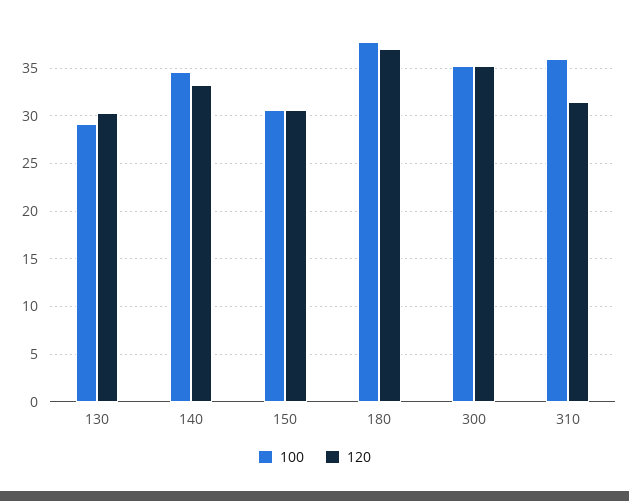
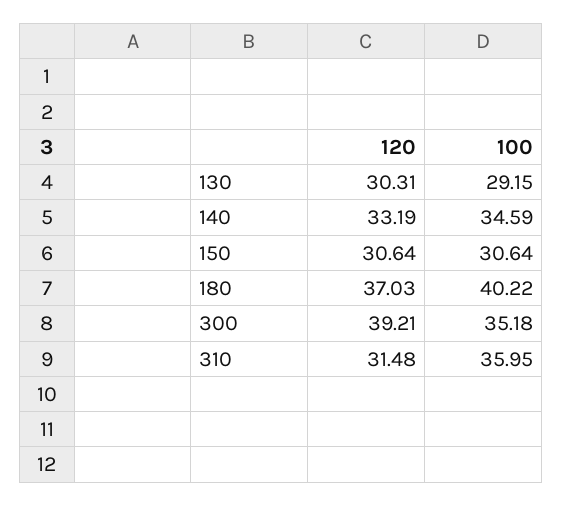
  {
    "100": {
      "130": 29.15,
      "140": 34.59,
      "150": 30.64,
-     "180": 38,
+     "180": 40.22,
      "300": 35.18,
      "310": 35.95
    },
    "120": {
      "130": 30.31,
      "140": 33.19,
      "150": 30.64,
      "180": 37.03,
-     "300": 35,
+     "300": 39.21,
      "310": 31.48
    }
  }

